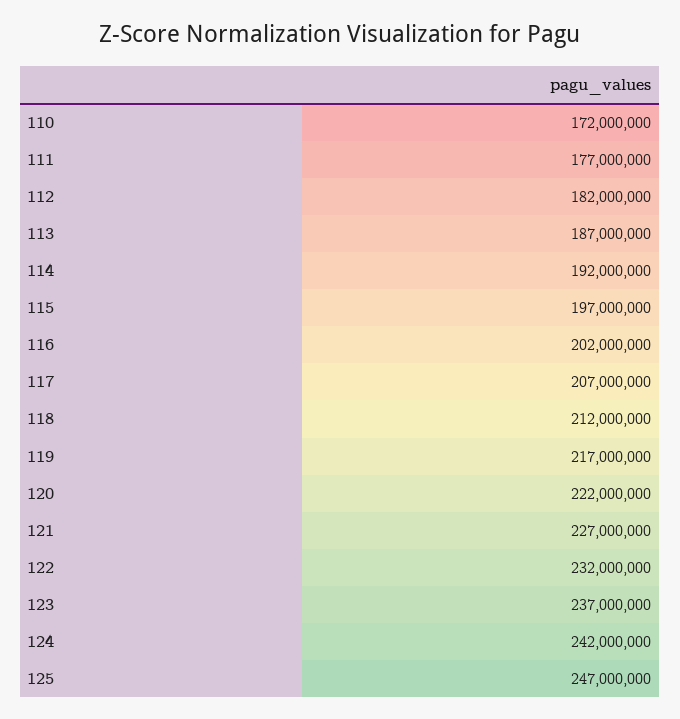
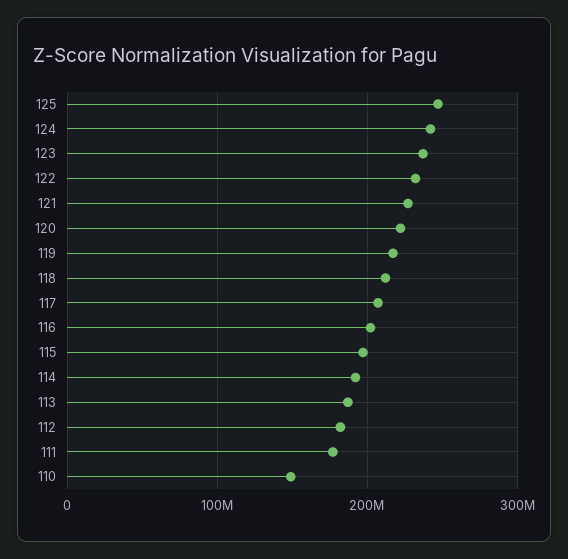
  {
-   "110": 172000000,
+   "110": 150000000,
    "111": 177000000,
    "112": 182000000,
    "113": 187000000,
    "114": 192000000,
    "115": 197000000,
    "116": 202000000,
    "117": 207000000,
    "118": 212000000,
    "119": 217000000,
    "120": 222000000,
    "121": 227000000,
    "122": 232000000,
    "123": 237000000,
    "124": 242000000,
    "125": 247000000
  }

